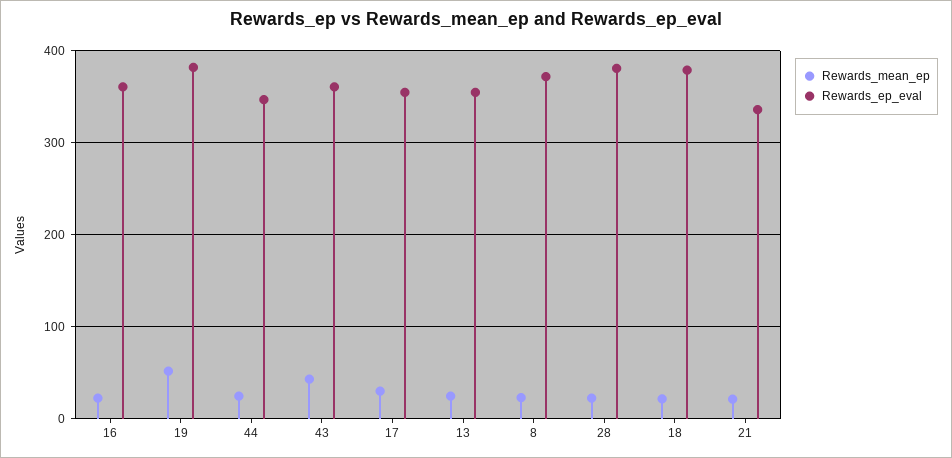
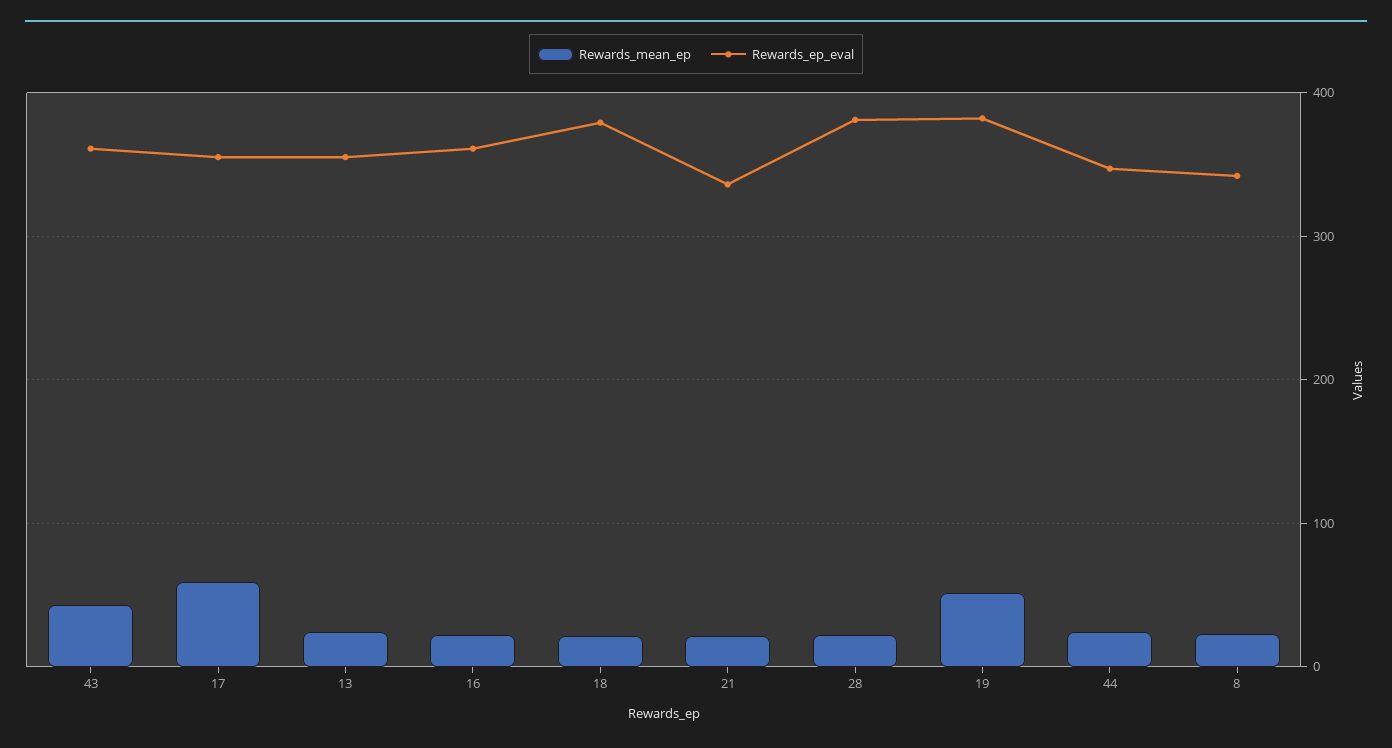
  {
    "Rewards_mean_ep": {
      "16": 20,
      "19": 50,
      "44": 20,
      "43": 40,
-     "17": 30,
+     "17": 60,
      "13": 20,
      "8": 20,
      "28": 20,
      "18": 20,
      "21": 20
    },
    "Rewards_ep_eval": {
      "16": 360,
      "19": 380,
      "44": 350,
      "43": 360,
      "17": 360,
      "13": 360,
-     "8": 370,
+     "8": 340,
      "28": 380,
      "18": 380,
      "21": 340
    }
  }

